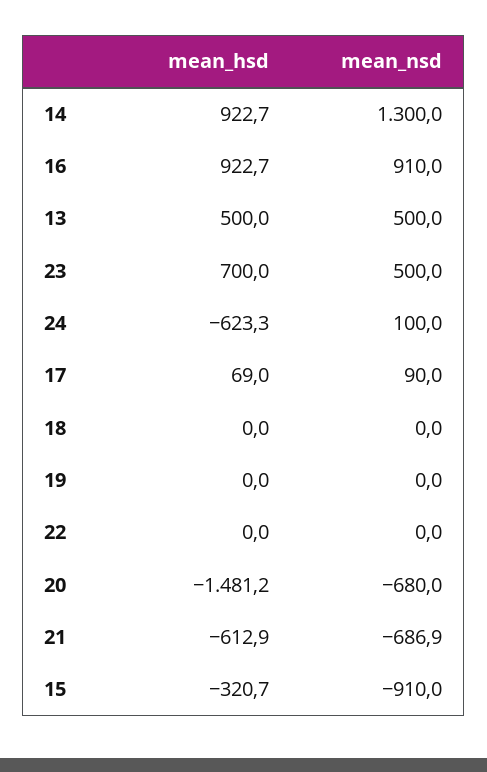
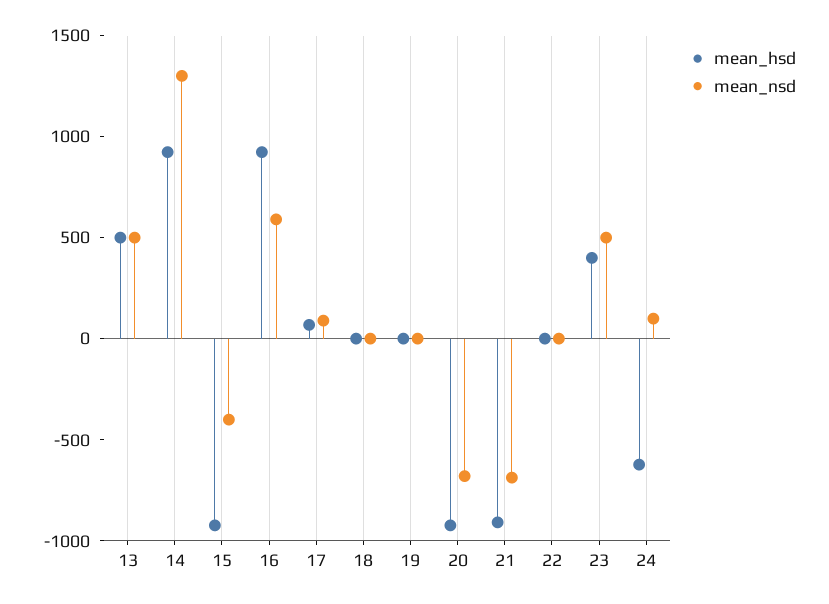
  {
    "mean_hsd": {
      "14": 922.7,
      "16": 922.7,
      "13": 500,
-     "23": 700,
+     "23": 400,
      "24": -623.3,
      "17": 69,
      "18": 0,
      "19": 0,
      "22": 0,
-     "20": -1481.2,
+     "20": -900,
-     "21": -612.9,
+     "21": -900,
-     "15": -320.7
+     "15": -900
    },
    "mean_nsd": {
      "14": 1300,
-     "16": 910,
+     "16": 600,
      "13": 500,
      "23": 500,
      "24": 100,
      "17": 90,
      "18": 0,
      "19": 0,
      "22": 0,
      "20": -680,
      "21": -686.9,
-     "15": -910
+     "15": -400
    }
  }

